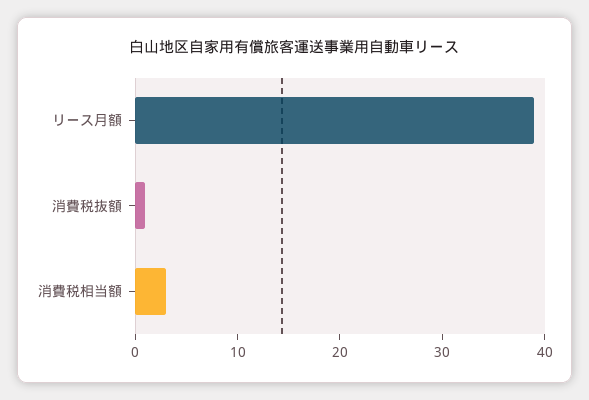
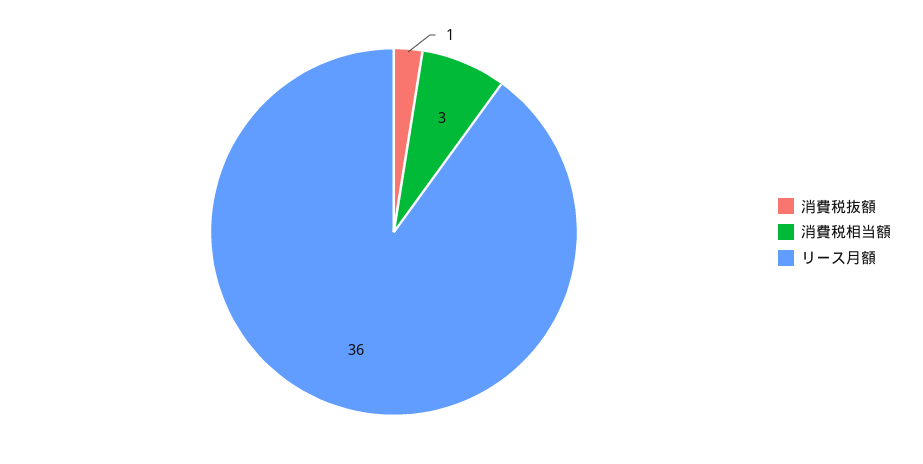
  {
-   "リース月額": 39,
+   "リース月額": 36,
    "消費税抜額": 1,
    "消費税相当額": 3
  }

